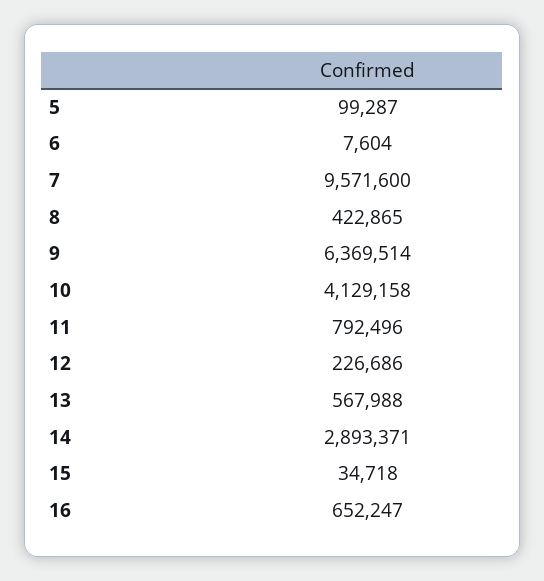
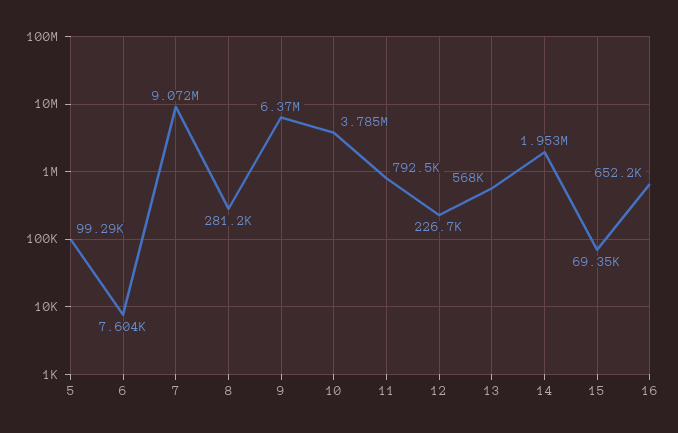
  {
    "5": 99287,
    "6": 7604,
-   "7": 9571600,
+   "7": 9072000,
-   "8": 422865,
+   "8": 281200,
    "9": 6369514,
-   "10": 4129158,
+   "10": 3785000,
    "11": 792496,
    "12": 226686,
    "13": 567988,
-   "14": 2893371,
+   "14": 1953000,
-   "15": 34718,
+   "15": 69350,
    "16": 652247
  }

